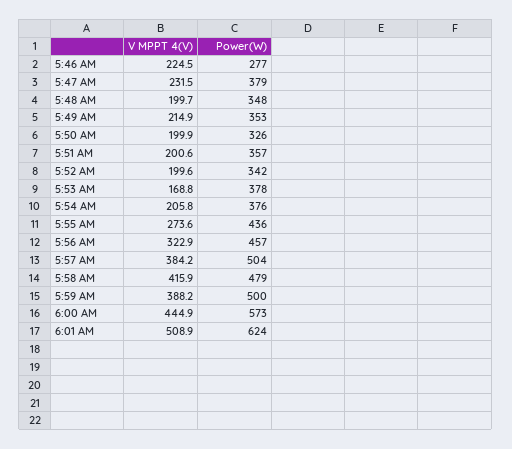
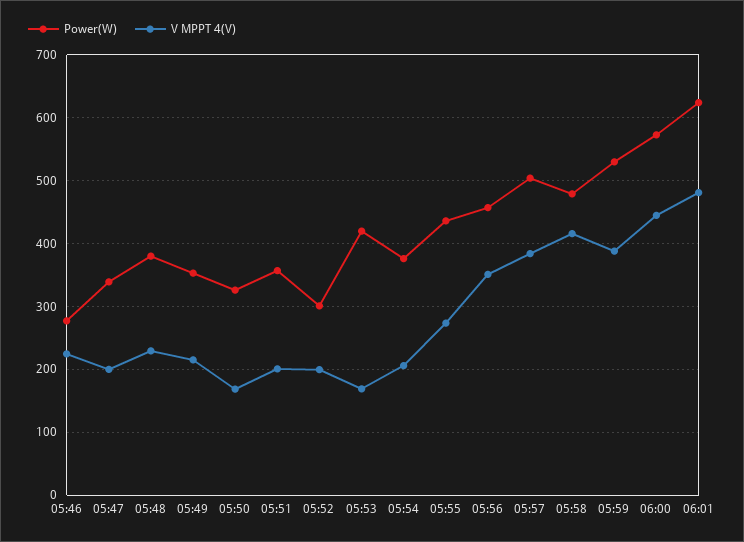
  {
    "V MPPT 4(V)": {
      "5:46 AM": 224.5,
-     "5:47 AM": 231.5,
+     "5:47 AM": 200,
-     "5:48 AM": 199.7,
+     "5:48 AM": 230,
      "5:49 AM": 214.9,
-     "5:50 AM": 199.9,
+     "5:50 AM": 170,
      "5:51 AM": 200.6,
      "5:52 AM": 199.6,
      "5:53 AM": 168.8,
      "5:54 AM": 205.8,
      "5:55 AM": 273.6,
-     "5:56 AM": 322.9,
+     "5:56 AM": 350,
      "5:57 AM": 384.2,
      "5:58 AM": 415.9,
      "5:59 AM": 388.2,
      "6:00 AM": 444.9,
-     "6:01 AM": 508.9
+     "6:01 AM": 480
    },
    "Power(W)": {
      "5:46 AM": 277,
-     "5:47 AM": 379,
+     "5:47 AM": 340,
-     "5:48 AM": 348,
+     "5:48 AM": 380,
      "5:49 AM": 353,
      "5:50 AM": 326,
      "5:51 AM": 357,
-     "5:52 AM": 342,
+     "5:52 AM": 300,
-     "5:53 AM": 378,
+     "5:53 AM": 420,
      "5:54 AM": 376,
      "5:55 AM": 436,
      "5:56 AM": 457,
      "5:57 AM": 504,
      "5:58 AM": 479,
-     "5:59 AM": 500,
+     "5:59 AM": 530,
      "6:00 AM": 573,
      "6:01 AM": 624
    }
  }

